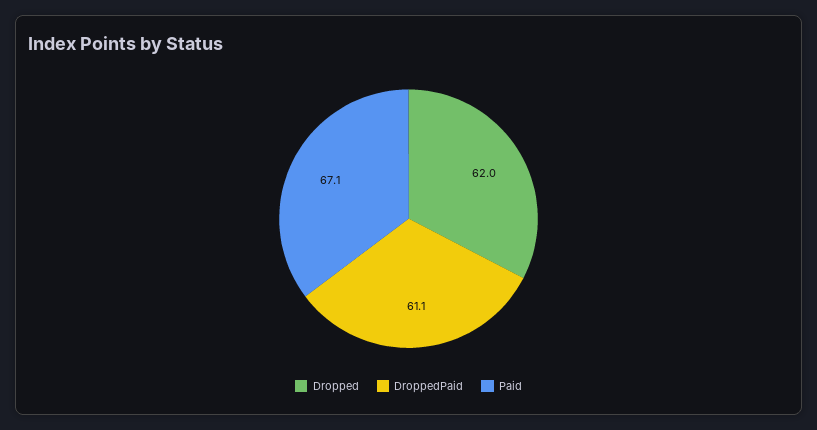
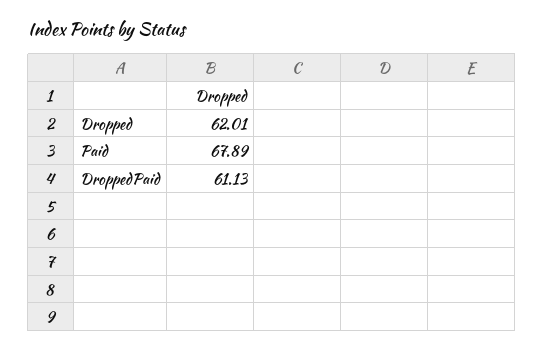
  {
    "Dropped": 62.01,
    "DroppedPaid": 61.13,
-   "Paid": 67.1
+   "Paid": 67.89
  }

